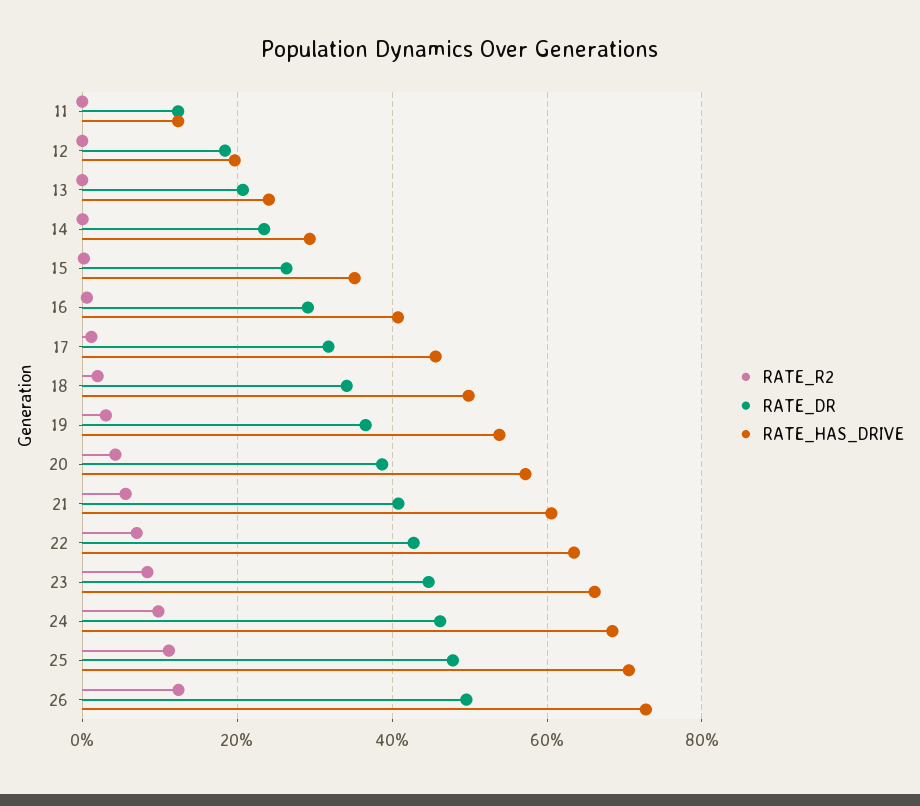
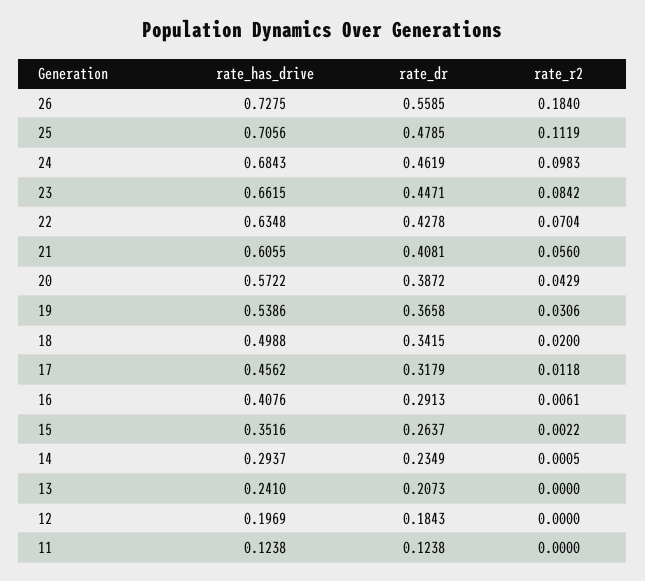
  {
    "RATE_R2": {
      "11": 0,
      "12": 0,
      "13": 0,
      "14": 0.0005,
      "15": 0.0022,
      "16": 0.0061,
      "17": 0.0118,
      "18": 0.02,
      "19": 0.0306,
      "20": 0.0429,
      "21": 0.056,
      "22": 0.0704,
      "23": 0.0842,
      "24": 0.0983,
      "25": 0.1119,
-     "26": 0.12
+     "26": 0.184
    },
    "RATE_DR": {
      "11": 0.1238,
      "12": 0.1843,
      "13": 0.2073,
      "14": 0.2349,
      "15": 0.2637,
      "16": 0.2913,
      "17": 0.3179,
      "18": 0.3415,
      "19": 0.3658,
      "20": 0.3872,
      "21": 0.4081,
      "22": 0.4278,
      "23": 0.4471,
      "24": 0.4619,
      "25": 0.4785,
-     "26": 0.5
+     "26": 0.5585
    },
    "RATE_HAS_DRIVE": {
      "11": 0.1238,
      "12": 0.1969,
      "13": 0.241,
      "14": 0.2937,
      "15": 0.3516,
      "16": 0.4076,
      "17": 0.4562,
      "18": 0.4988,
      "19": 0.5386,
      "20": 0.5722,
      "21": 0.6055,
      "22": 0.6348,
      "23": 0.6615,
      "24": 0.6843,
      "25": 0.7056,
      "26": 0.7275
    }
  }

